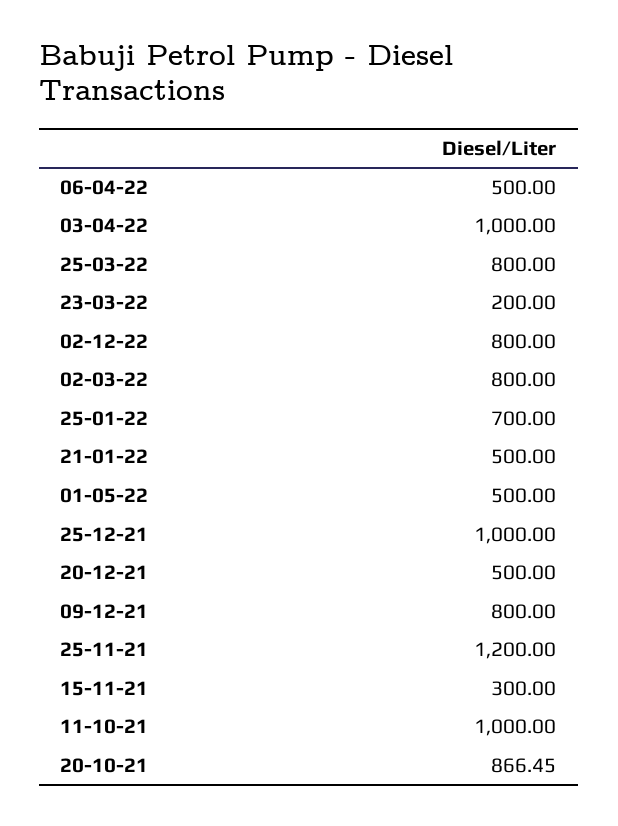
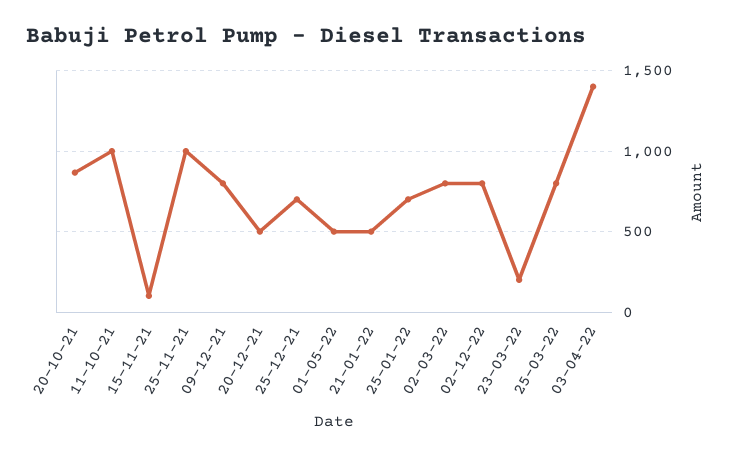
  {
-   "06-04-22": 500,
-   "03-04-22": 1000,
+   "03-04-22": 1400,
    "25-03-22": 800,
    "23-03-22": 200,
    "02-12-22": 800,
    "02-03-22": 800,
    "25-01-22": 700,
    "21-01-22": 500,
    "01-05-22": 500,
-   "25-12-21": 1000,
+   "25-12-21": 700,
    "20-12-21": 500,
    "09-12-21": 800,
-   "25-11-21": 1200,
+   "25-11-21": 1000,
-   "15-11-21": 300,
+   "15-11-21": 100,
    "11-10-21": 1000,
    "20-10-21": 866.45
  }

